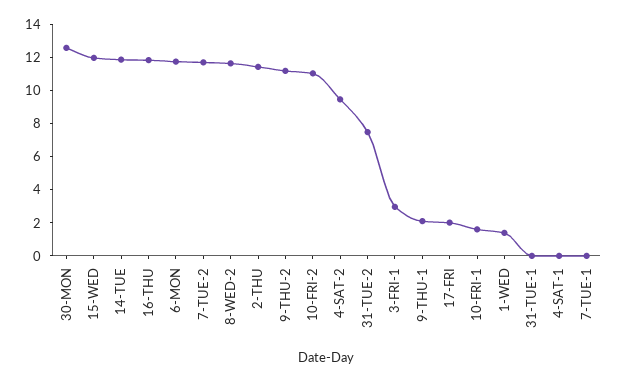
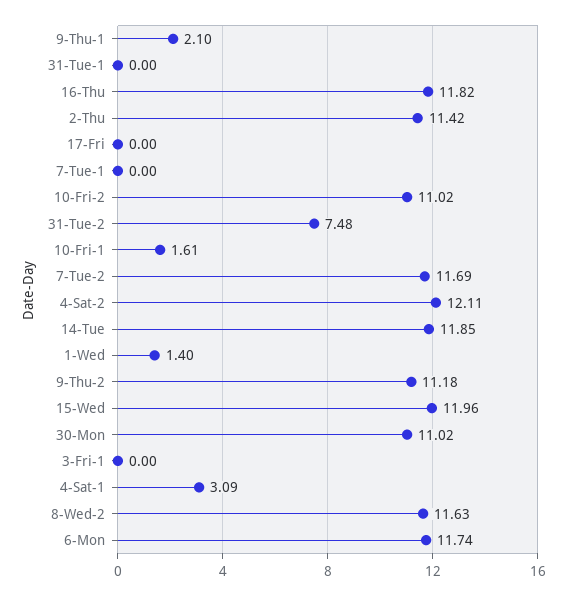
  {
-   "30-MON": 12.5,
+   "30-MON": 11.02,
    "15-WED": 11.96,
    "14-TUE": 11.85,
    "16-THU": 11.82,
    "6-MON": 11.74,
    "7-TUE-2": 11.69,
    "8-WED-2": 11.63,
    "2-THU": 11.42,
    "9-THU-2": 11.18,
    "10-FRI-2": 11.02,
-   "4-SAT-2": 9.5,
+   "4-SAT-2": 12.11,
    "31-TUE-2": 7.48,
-   "3-FRI-1": 3,
+   "3-FRI-1": 0,
    "9-THU-1": 2.1,
-   "17-FRI": 2,
+   "17-FRI": 0,
    "10-FRI-1": 1.61,
    "1-WED": 1.4,
    "31-TUE-1": 0,
-   "4-SAT-1": 0,
+   "4-SAT-1": 3.09,
    "7-TUE-1": 0
  }

